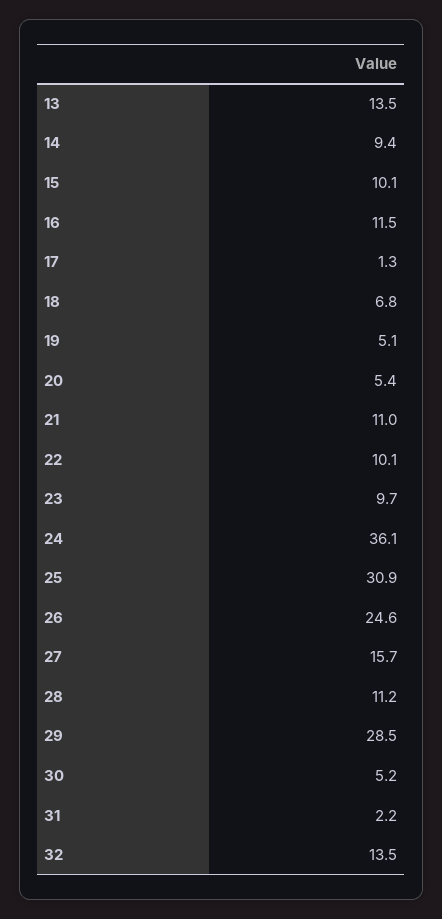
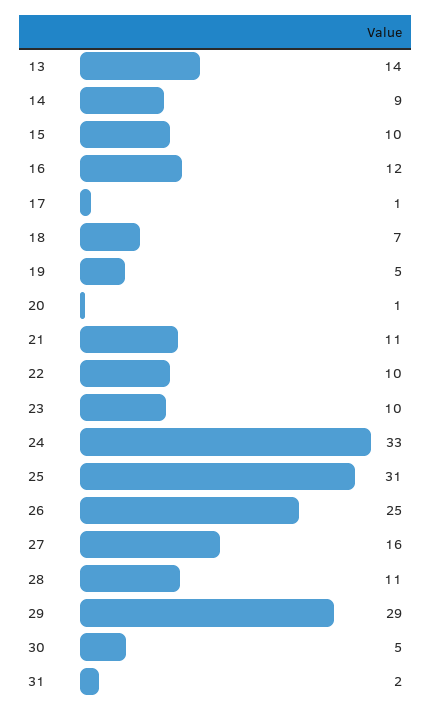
  {
    "13": 13.5,
    "14": 9.4,
    "15": 10.1,
    "16": 11.5,
    "17": 1.3,
    "18": 6.8,
    "19": 5.1,
-   "20": 5.4,
+   "20": 1,
    "21": 11,
    "22": 10.1,
    "23": 9.7,
-   "24": 36.1,
+   "24": 33,
    "25": 30.9,
    "26": 24.6,
    "27": 15.7,
    "28": 11.2,
    "29": 28.5,
    "30": 5.2,
-   "31": 2.2,
+   "31": 2.2
-   "32": 13.5
  }

